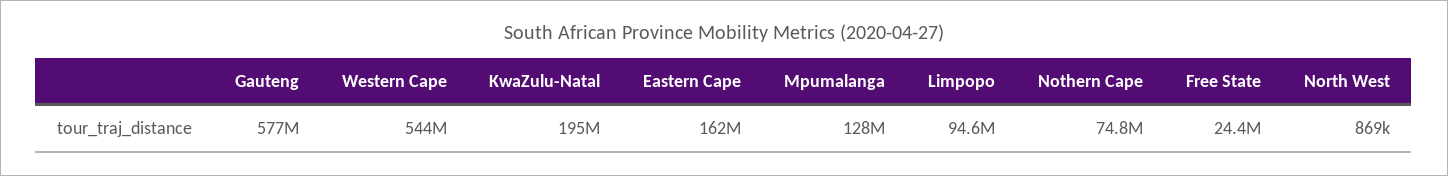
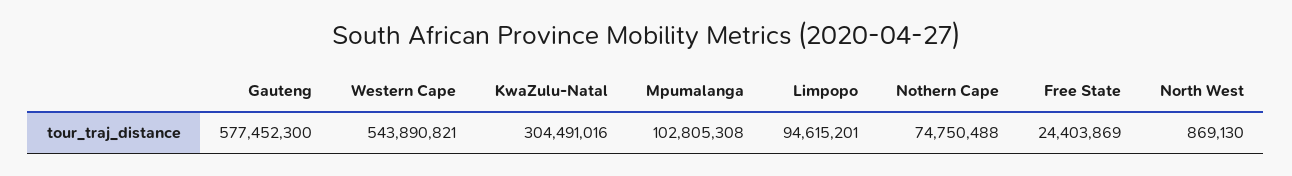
  {
    "Gauteng": 577452300,
    "Western Cape": 543890821,
-   "KwaZulu-Natal": 195000000,
+   "KwaZulu-Natal": 304491016,
-   "Eastern Cape": 162000000,
-   "Mpumalanga": 128000000,
+   "Mpumalanga": 102805308,
    "Limpopo": 94615201,
    "Nothern Cape": 74750488,
    "Free State": 24403869,
    "North West": 869130
  }

